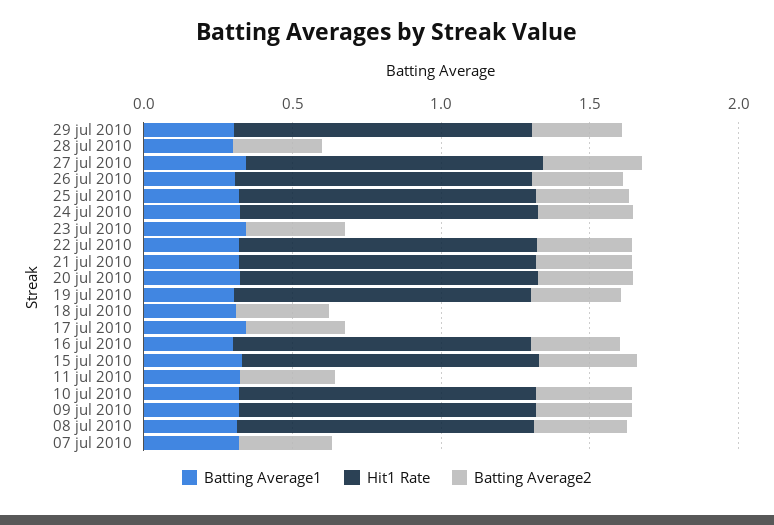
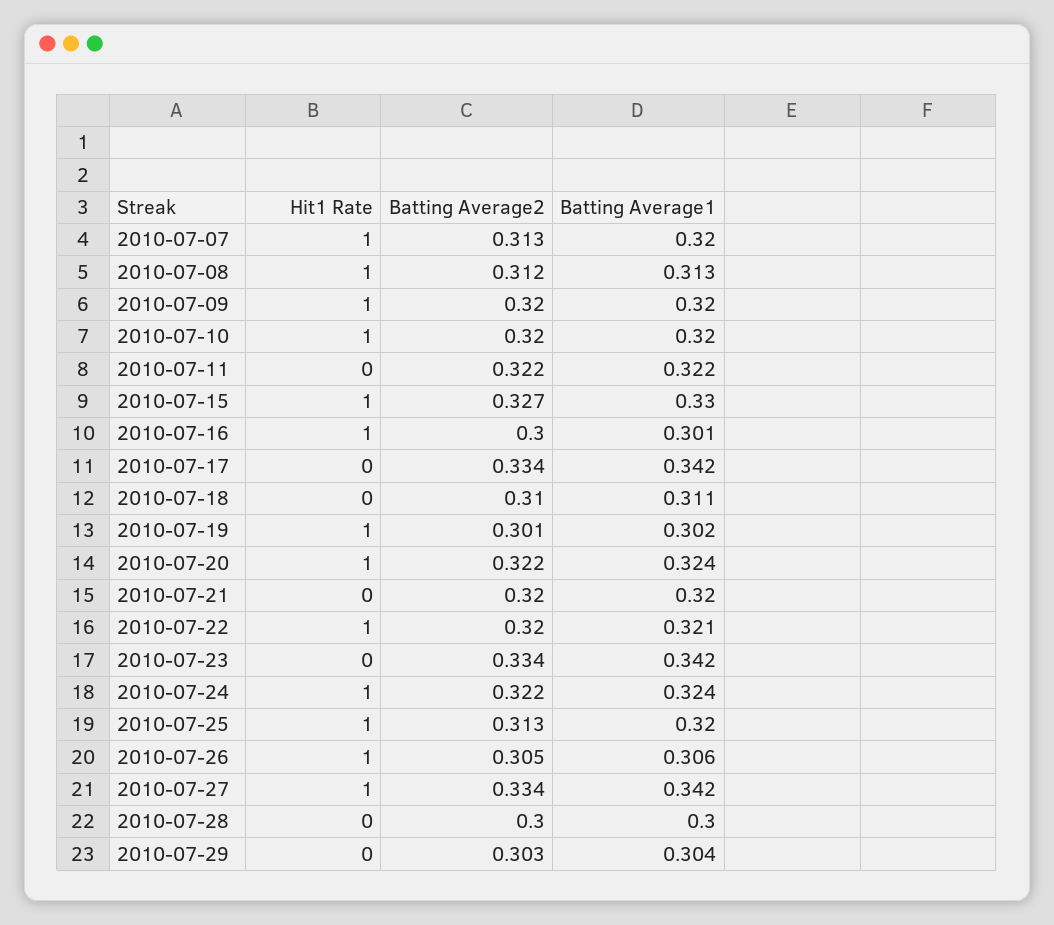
  {
    "Batting Average1": {
      "29 jul 2010": 0.304,
      "28 jul 2010": 0.3,
      "27 jul 2010": 0.342,
      "26 jul 2010": 0.306,
      "25 jul 2010": 0.32,
      "24 jul 2010": 0.324,
      "23 jul 2010": 0.342,
      "22 jul 2010": 0.321,
      "21 jul 2010": 0.32,
      "20 jul 2010": 0.324,
      "19 jul 2010": 0.302,
      "18 jul 2010": 0.311,
      "17 jul 2010": 0.342,
      "16 jul 2010": 0.301,
      "15 jul 2010": 0.33,
      "11 jul 2010": 0.322,
      "10 jul 2010": 0.32,
      "09 jul 2010": 0.32,
      "08 jul 2010": 0.313,
      "07 jul 2010": 0.32
    },
    "Hit1 Rate": {
-     "29 jul 2010": 1,
+     "29 jul 2010": 0,
      "28 jul 2010": 0,
      "27 jul 2010": 1,
      "26 jul 2010": 1,
      "25 jul 2010": 1,
      "24 jul 2010": 1,
      "23 jul 2010": 0,
      "22 jul 2010": 1,
-     "21 jul 2010": 1,
+     "21 jul 2010": 0,
      "20 jul 2010": 1,
      "19 jul 2010": 1,
      "18 jul 2010": 0,
      "17 jul 2010": 0,
      "16 jul 2010": 1,
      "15 jul 2010": 1,
      "11 jul 2010": 0,
      "10 jul 2010": 1,
      "09 jul 2010": 1,
      "08 jul 2010": 1,
-     "07 jul 2010": 0
+     "07 jul 2010": 1
    },
    "Batting Average2": {
      "29 jul 2010": 0.303,
      "28 jul 2010": 0.3,
      "27 jul 2010": 0.334,
      "26 jul 2010": 0.305,
      "25 jul 2010": 0.313,
      "24 jul 2010": 0.322,
      "23 jul 2010": 0.334,
      "22 jul 2010": 0.32,
      "21 jul 2010": 0.32,
      "20 jul 2010": 0.322,
      "19 jul 2010": 0.301,
      "18 jul 2010": 0.31,
      "17 jul 2010": 0.334,
      "16 jul 2010": 0.3,
      "15 jul 2010": 0.327,
      "11 jul 2010": 0.322,
      "10 jul 2010": 0.32,
      "09 jul 2010": 0.32,
      "08 jul 2010": 0.312,
      "07 jul 2010": 0.313
    }
  }

